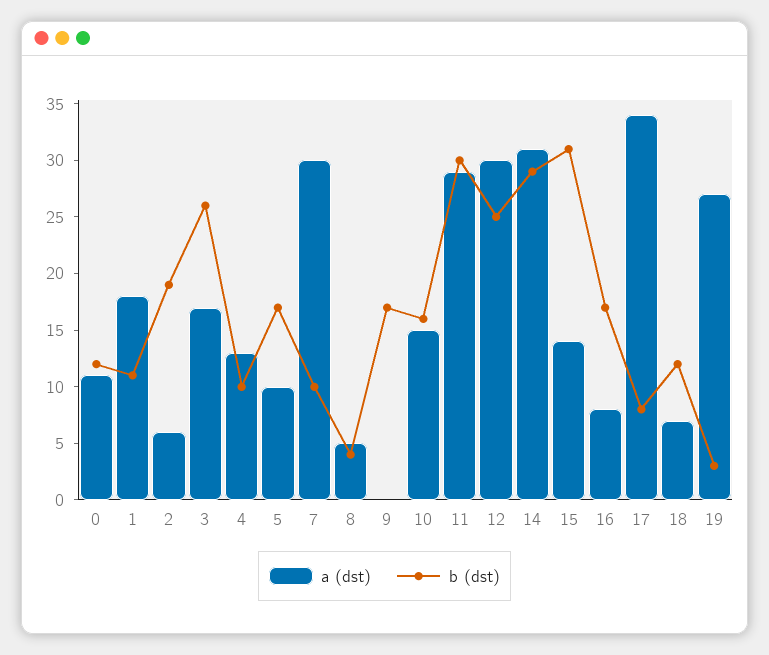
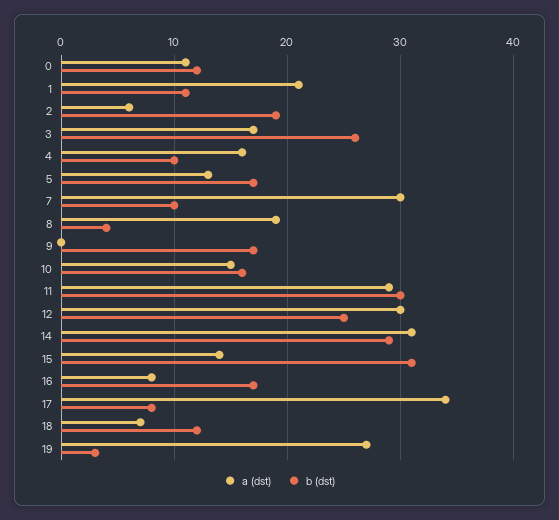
  {
    "a (dst)": {
      "0": 11,
-     "1": 18,
+     "1": 21,
      "2": 6,
      "3": 17,
-     "4": 13,
+     "4": 16,
-     "5": 10,
+     "5": 13,
      "7": 30,
-     "8": 5,
+     "8": 19,
      "9": 0,
      "10": 15,
      "11": 29,
      "12": 30,
      "14": 31,
      "15": 14,
      "16": 8,
      "17": 34,
      "18": 7,
      "19": 27
    },
    "b (dst)": {
      "0": 12,
      "1": 11,
      "2": 19,
      "3": 26,
      "4": 10,
      "5": 17,
      "7": 10,
      "8": 4,
      "9": 17,
      "10": 16,
      "11": 30,
      "12": 25,
      "14": 29,
      "15": 31,
      "16": 17,
      "17": 8,
      "18": 12,
      "19": 3
    }
  }

